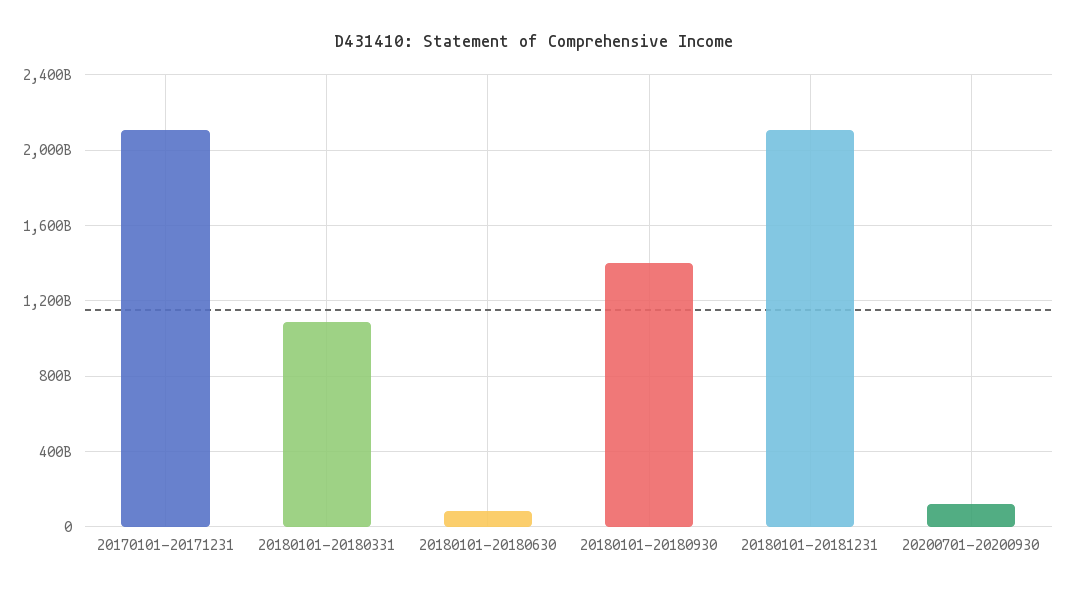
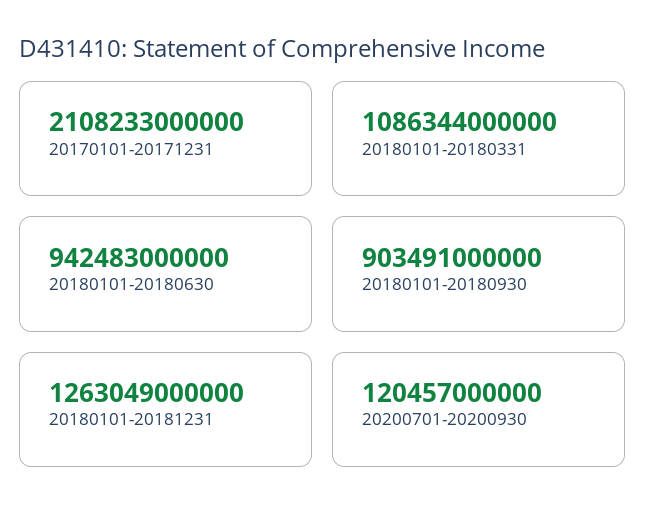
  {
    "20170101-20171231": 2108233000000,
    "20180101-20180331": 1086344000000,
-   "20180101-20180630": 100000000000,
+   "20180101-20180630": 942483000000,
-   "20180101-20180930": 1400000000000,
+   "20180101-20180930": 903491000000,
-   "20180101-20181231": 2100000000000,
+   "20180101-20181231": 1263049000000,
    "20200701-20200930": 120457000000
  }

